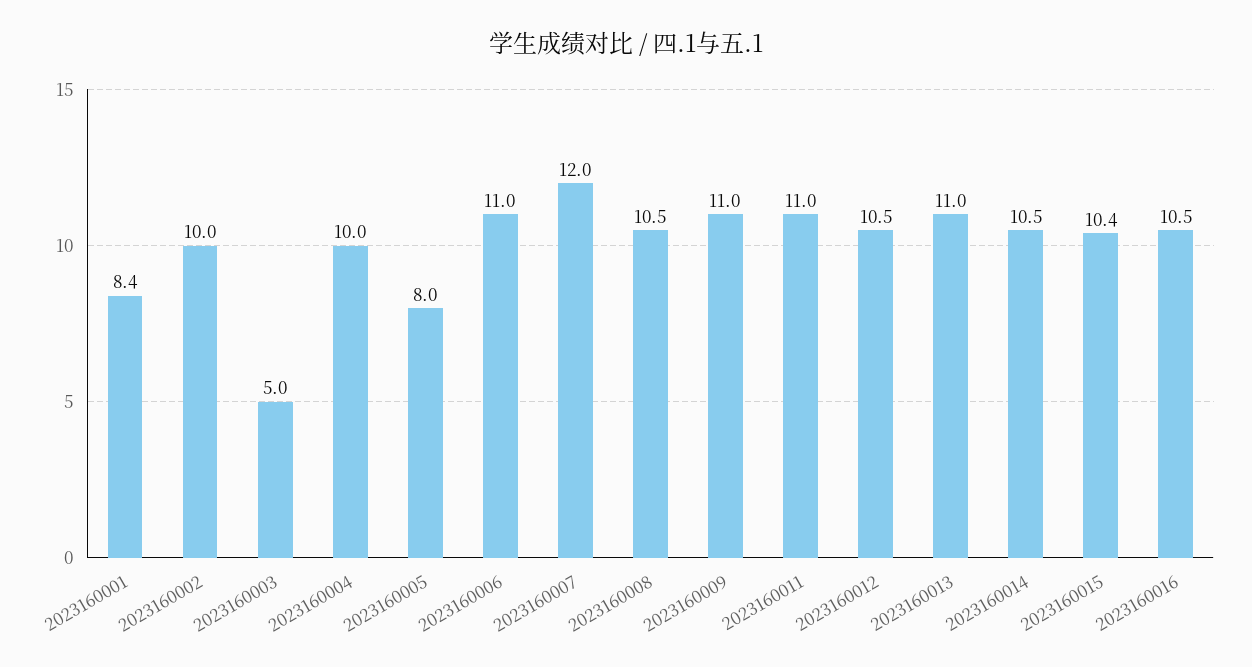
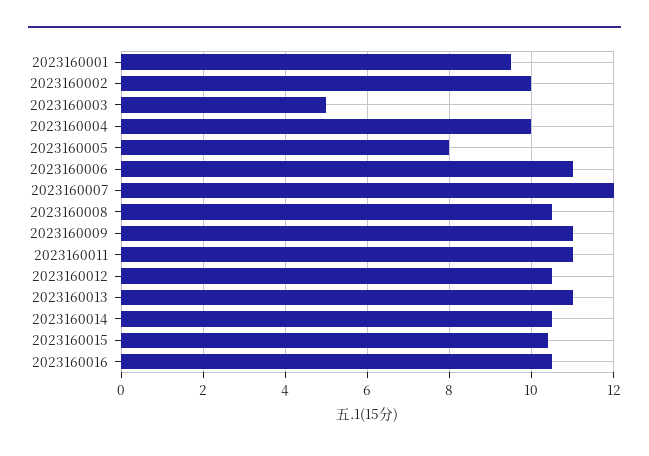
  {
-   "2023160001": 8.4,
+   "2023160001": 9.5,
    "2023160002": 10,
    "2023160003": 5,
    "2023160004": 10,
    "2023160005": 8,
    "2023160006": 11,
    "2023160007": 12,
    "2023160008": 10.5,
    "2023160009": 11,
    "2023160011": 11,
    "2023160012": 10.5,
    "2023160013": 11,
    "2023160014": 10.5,
    "2023160015": 10.4,
    "2023160016": 10.5
  }

